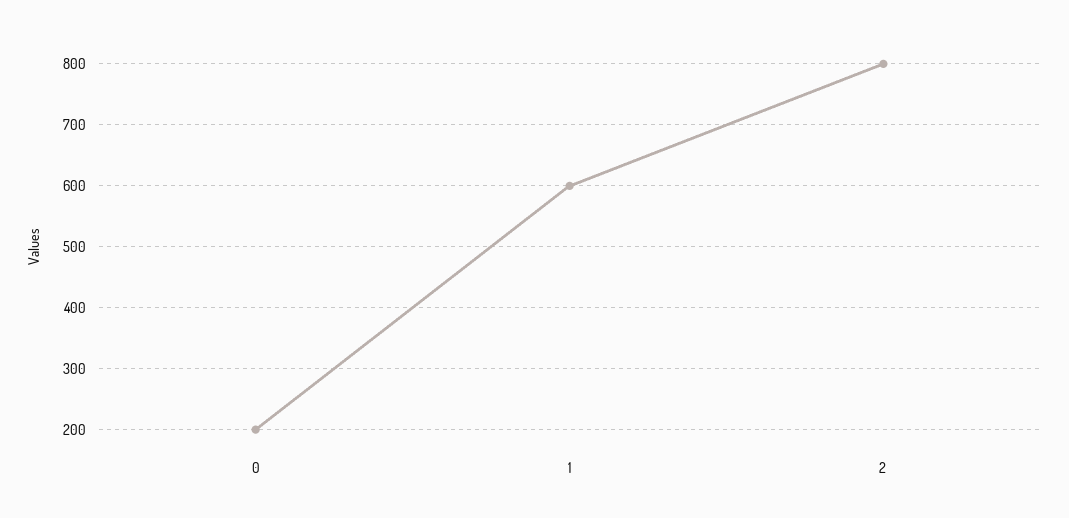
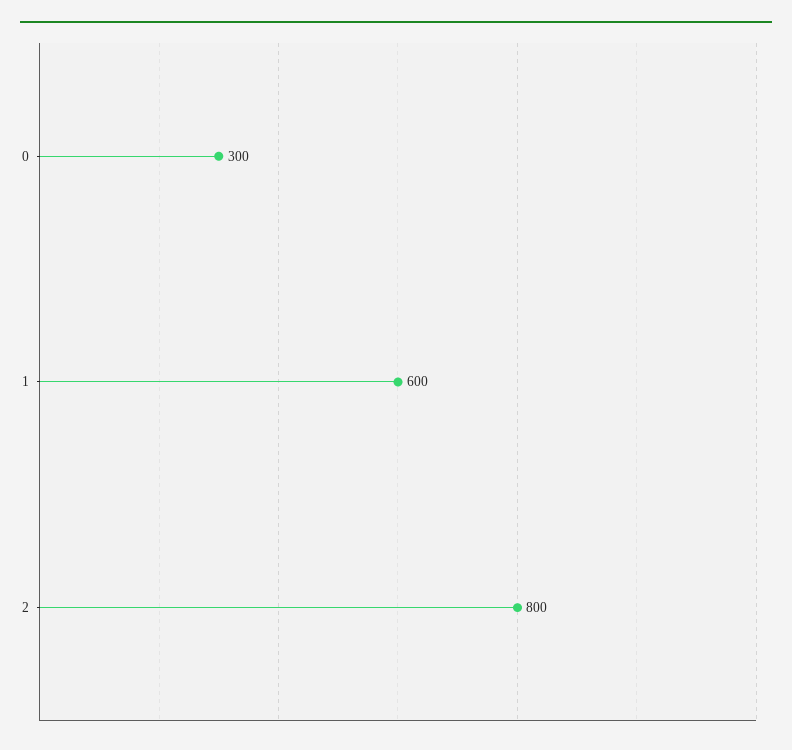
  {
-   "0": 200,
+   "0": 300,
    "1": 600,
    "2": 800
  }

